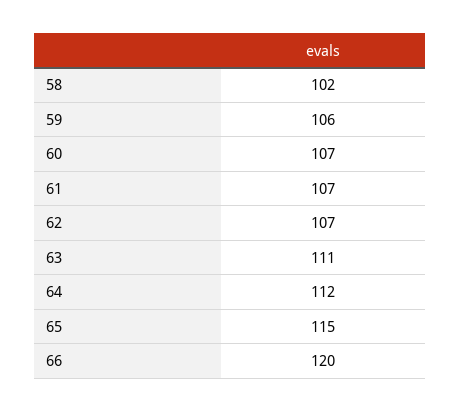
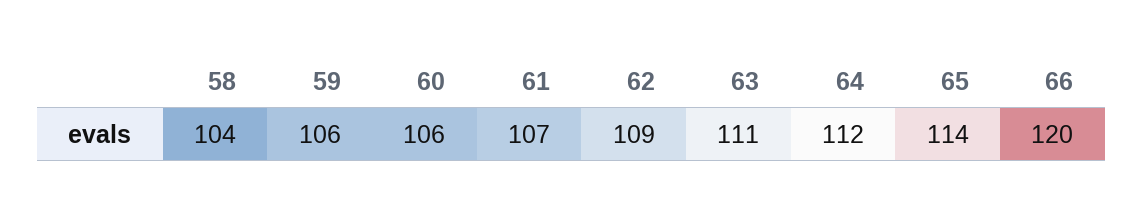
  {
-   "58": 102,
+   "58": 104,
    "59": 106,
-   "60": 107,
+   "60": 106,
    "61": 107,
-   "62": 107,
+   "62": 109,
    "63": 111,
    "64": 112,
-   "65": 115,
+   "65": 114,
    "66": 120
  }

